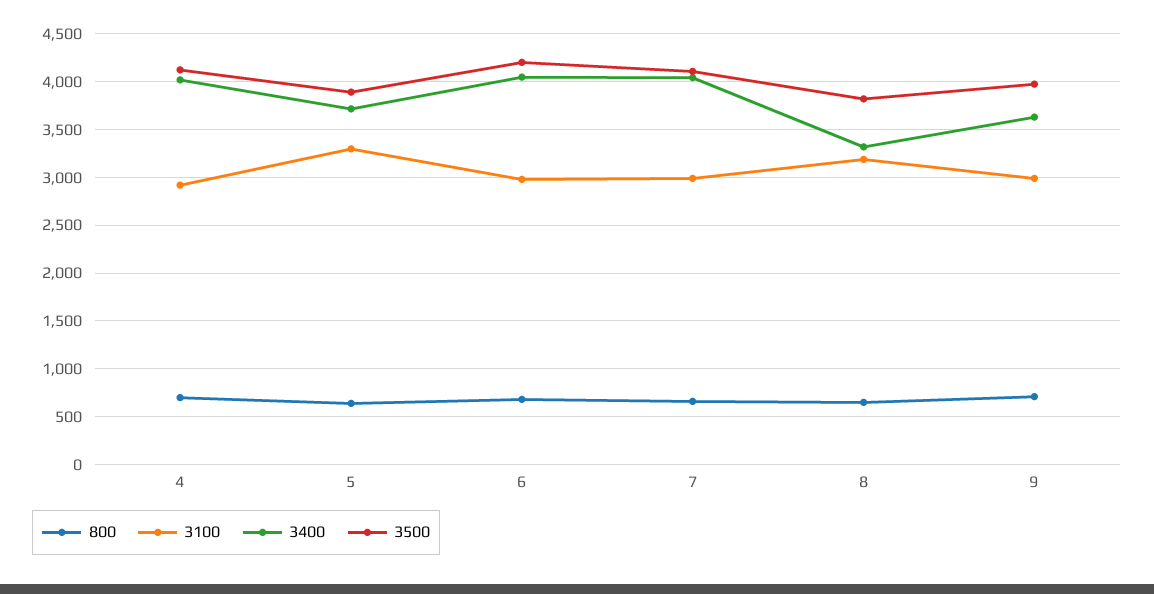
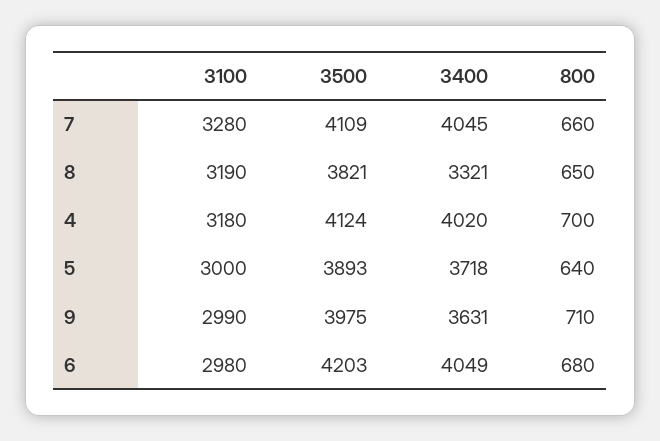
  {
    "800": {
      "4": 700,
      "5": 640,
      "6": 680,
      "7": 660,
      "8": 650,
      "9": 710
    },
    "3100": {
-     "4": 2900,
+     "4": 3180,
-     "5": 3300,
+     "5": 3000,
      "6": 2980,
-     "7": 3000,
+     "7": 3280,
      "8": 3190,
      "9": 2990
    },
    "3400": {
      "4": 4020,
      "5": 3718,
      "6": 4049,
      "7": 4045,
      "8": 3321,
      "9": 3631
    },
    "3500": {
      "4": 4124,
      "5": 3893,
      "6": 4203,
      "7": 4109,
      "8": 3821,
      "9": 3975
    }
  }

